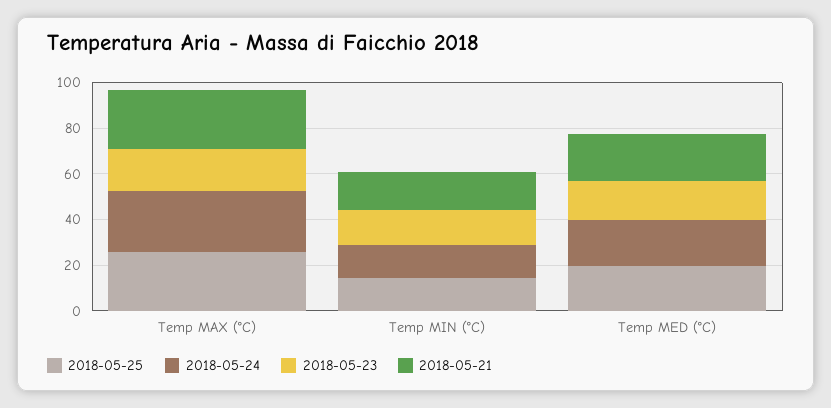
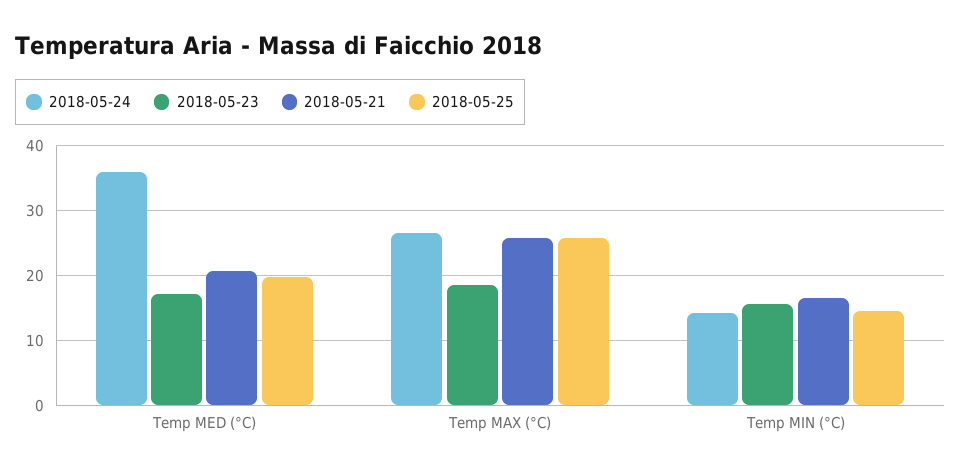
  {
    "2018-05-25": {
      "Temp MAX (°C)": 26,
      "Temp MIN (°C)": 15,
      "Temp MED (°C)": 20
    },
    "2018-05-24": {
      "Temp MAX (°C)": 27,
      "Temp MIN (°C)": 14,
-     "Temp MED (°C)": 20
+     "Temp MED (°C)": 36
    },
    "2018-05-23": {
      "Temp MAX (°C)": 19,
      "Temp MIN (°C)": 16,
      "Temp MED (°C)": 17
    },
    "2018-05-21": {
      "Temp MAX (°C)": 26,
      "Temp MIN (°C)": 17,
      "Temp MED (°C)": 21
    }
  }

